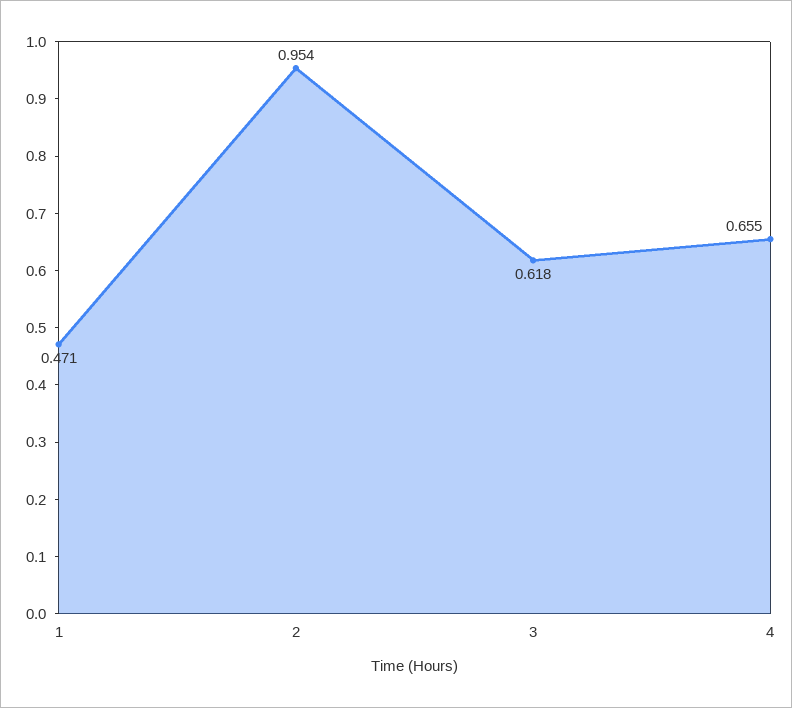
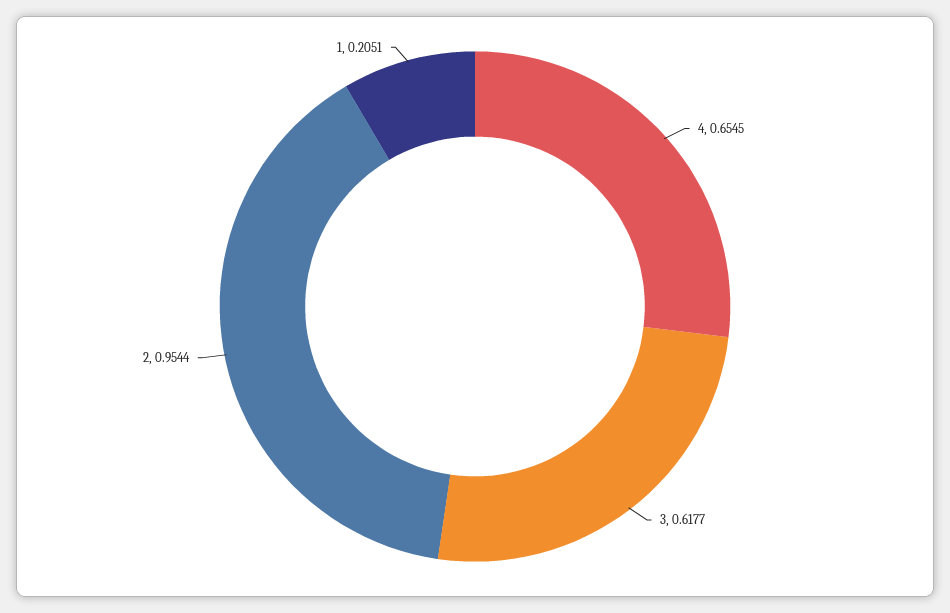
  {
-   "1": 0.471,
+   "1": 0.2051,
    "2": 0.9544,
    "3": 0.6177,
    "4": 0.6545
  }

